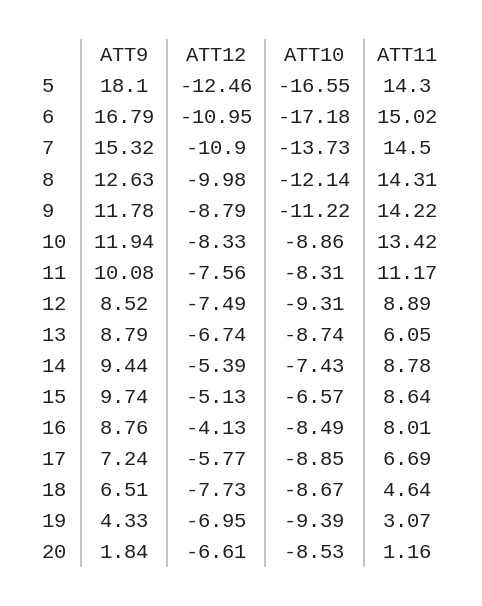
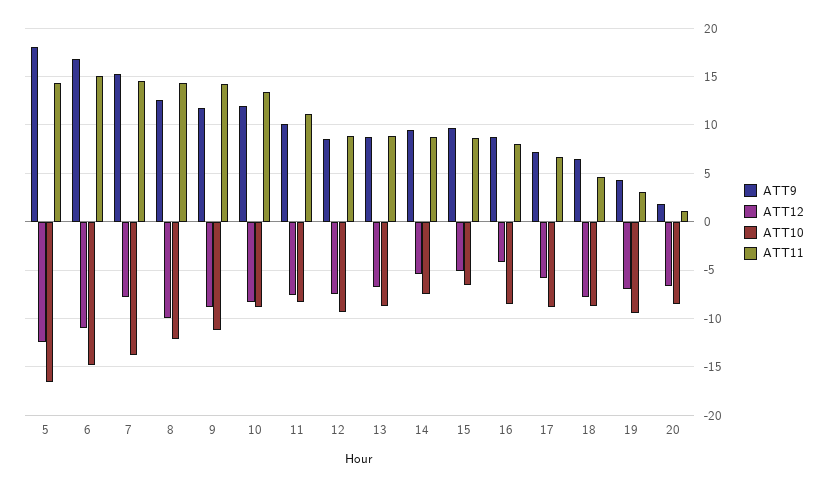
  {
    "ATT9": {
      "5": 18.1,
      "6": 16.79,
      "7": 15.32,
      "8": 12.63,
      "9": 11.78,
      "10": 11.94,
      "11": 10.08,
      "12": 8.52,
      "13": 8.79,
      "14": 9.44,
      "15": 9.74,
      "16": 8.76,
      "17": 7.24,
      "18": 6.51,
      "19": 4.33,
      "20": 1.84
    },
    "ATT12": {
      "5": -12.46,
      "6": -10.95,
-     "7": -10.9,
+     "7": -8,
      "8": -9.98,
      "9": -8.79,
      "10": -8.33,
      "11": -7.56,
      "12": -7.49,
      "13": -6.74,
      "14": -5.39,
      "15": -5.13,
      "16": -4.13,
      "17": -5.77,
      "18": -7.73,
      "19": -6.95,
      "20": -6.61
    },
    "ATT10": {
      "5": -16.55,
-     "6": -17.18,
+     "6": -15,
      "7": -13.73,
      "8": -12.14,
      "9": -11.22,
      "10": -8.86,
      "11": -8.31,
      "12": -9.31,
      "13": -8.74,
      "14": -7.43,
      "15": -6.57,
      "16": -8.49,
      "17": -8.85,
      "18": -8.67,
      "19": -9.39,
      "20": -8.53
    },
    "ATT11": {
      "5": 14.3,
      "6": 15.02,
      "7": 14.5,
      "8": 14.31,
      "9": 14.22,
      "10": 13.42,
      "11": 11.17,
      "12": 8.89,
-     "13": 6.05,
+     "13": 9,
      "14": 8.78,
      "15": 8.64,
      "16": 8.01,
      "17": 6.69,
      "18": 4.64,
      "19": 3.07,
      "20": 1.16
    }
  }

